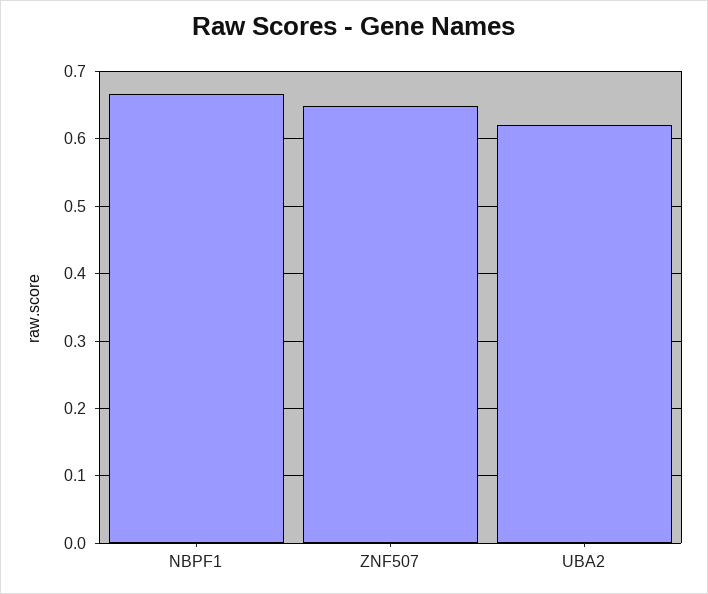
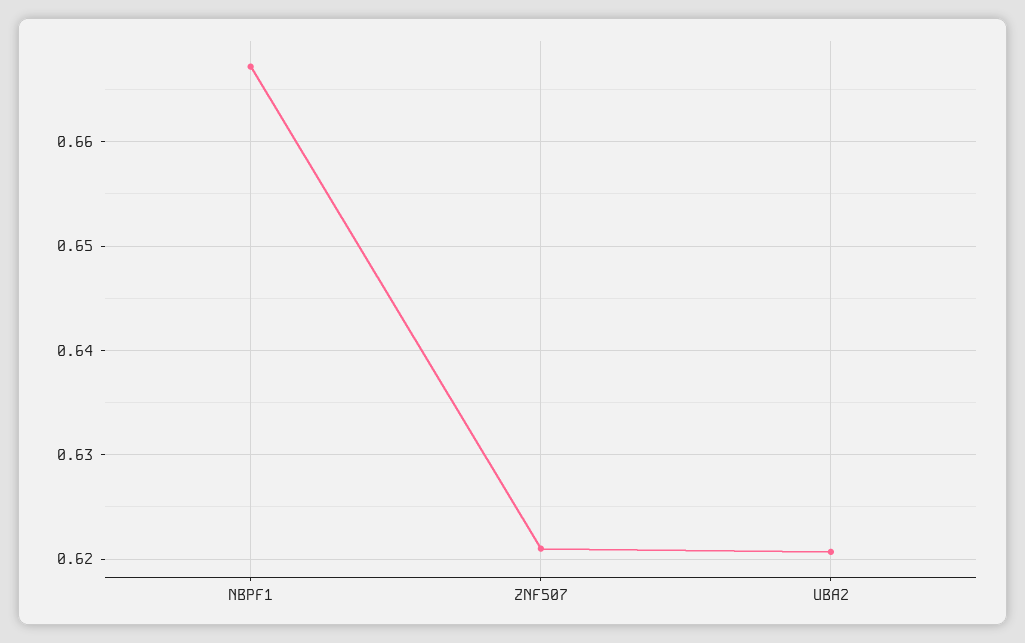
  {
    "NBPF1": 0.667,
-   "ZNF507": 0.65,
+   "ZNF507": 0.621,
    "UBA2": 0.621
  }

